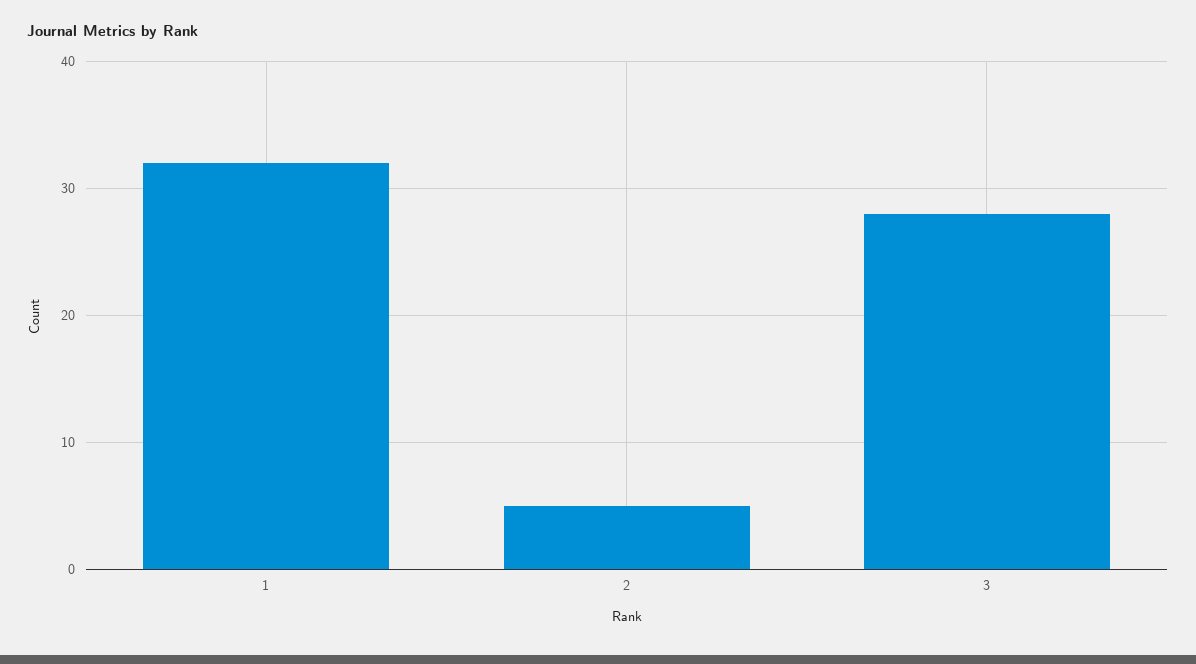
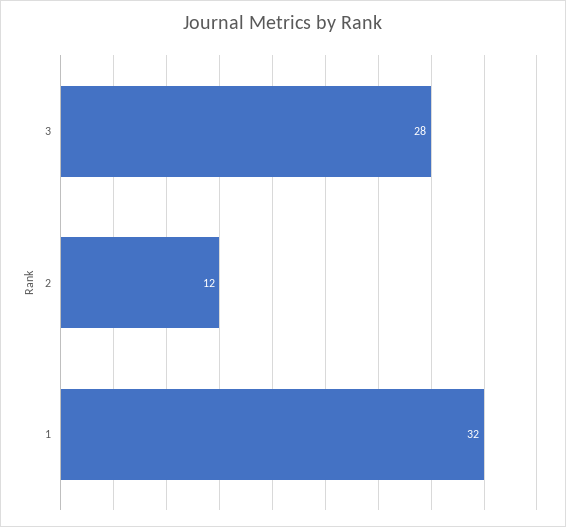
  {
    "1": 32,
-   "2": 5,
+   "2": 12,
    "3": 28
  }

